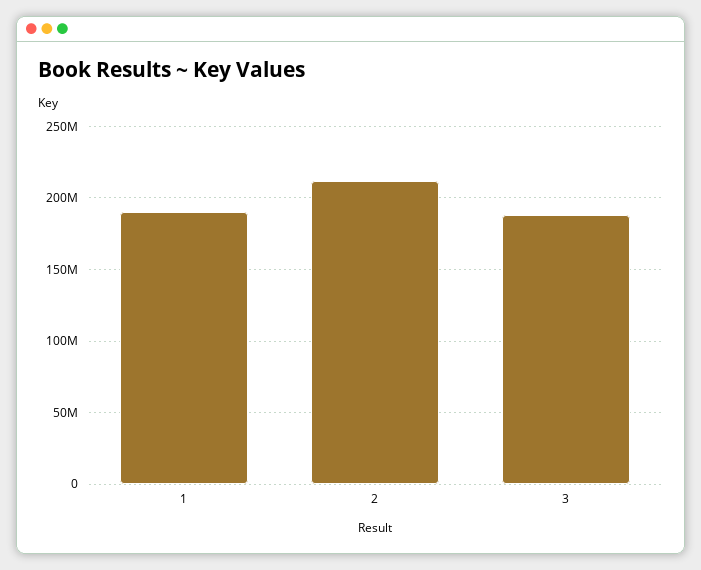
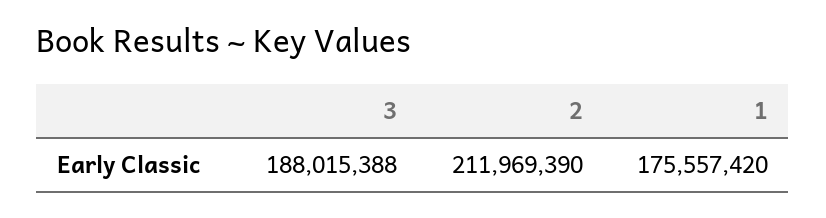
  {
-   "1": 190000000,
+   "1": 175557420,
    "2": 211969390,
    "3": 188015388
  }

